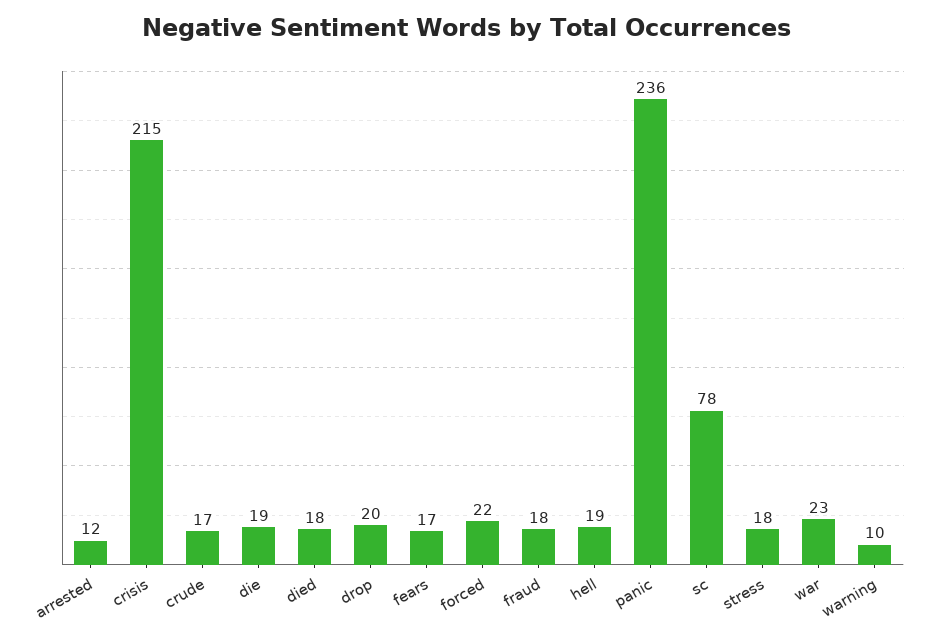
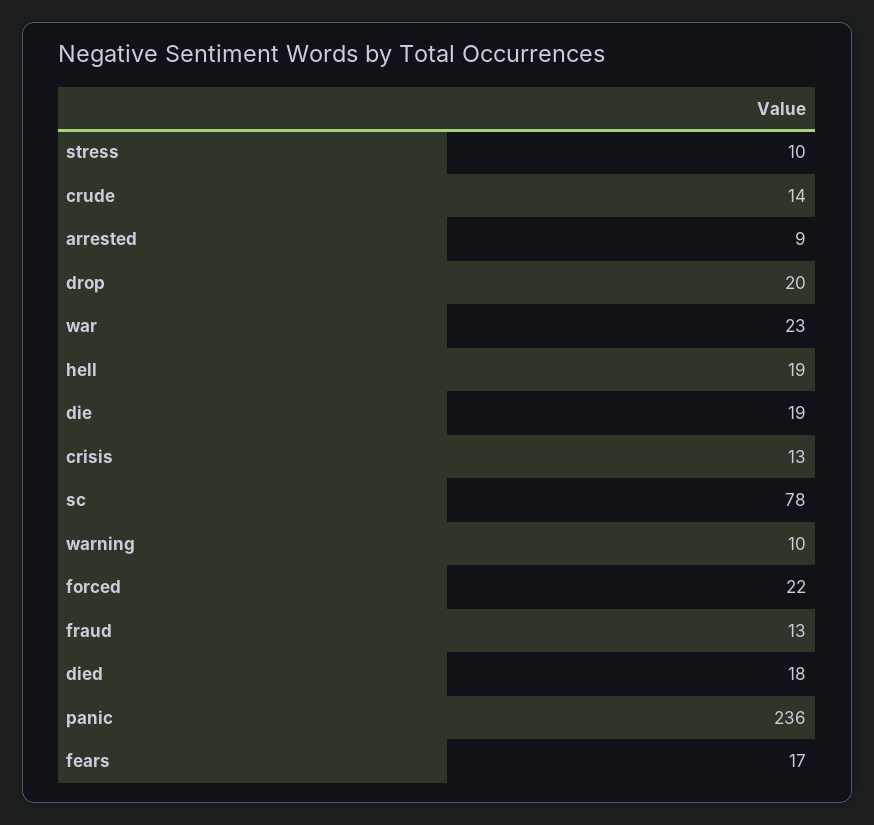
  {
-   "arrested": 12,
+   "arrested": 9,
-   "crisis": 215,
+   "crisis": 13,
-   "crude": 17,
+   "crude": 14,
    "die": 19,
    "died": 18,
    "drop": 20,
    "fears": 17,
    "forced": 22,
-   "fraud": 18,
+   "fraud": 13,
    "hell": 19,
    "panic": 236,
    "sc": 78,
-   "stress": 18,
+   "stress": 10,
    "war": 23,
    "warning": 10
  }

